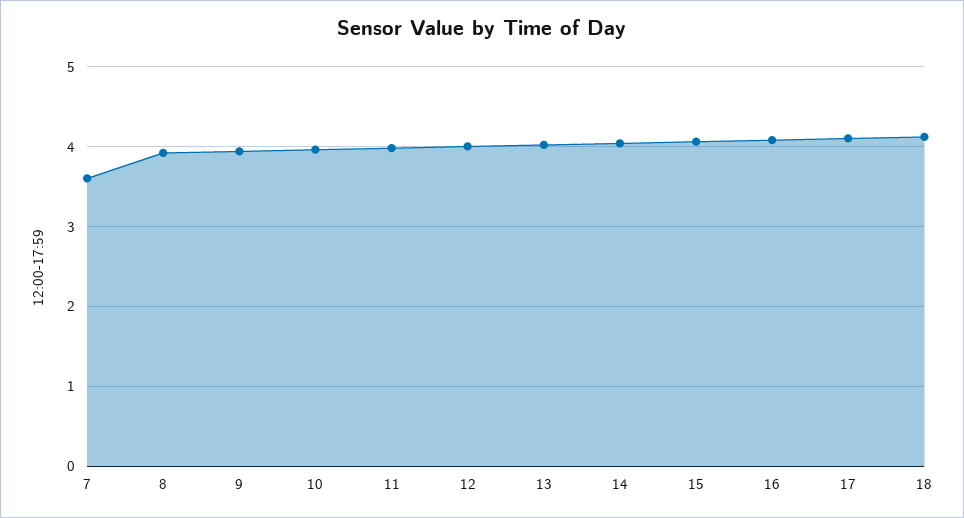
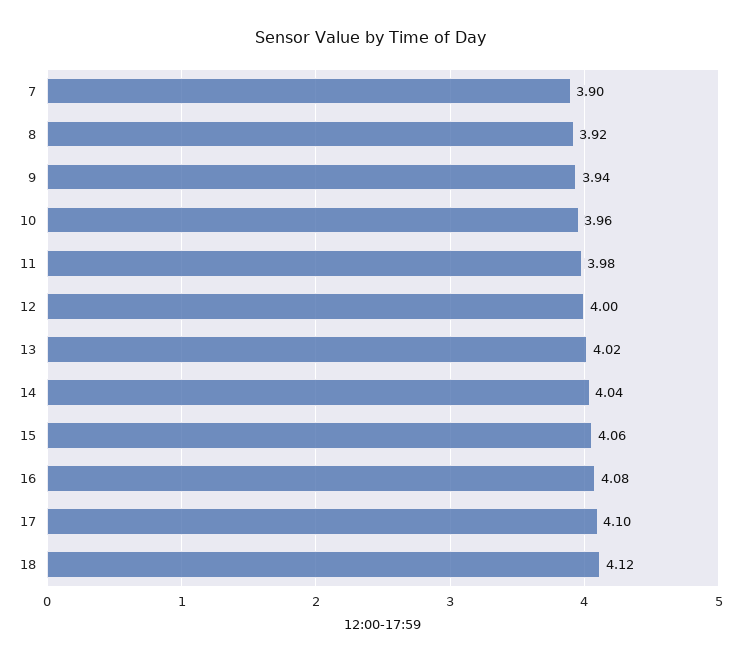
  {
-   "7": 3.6,
+   "7": 3.9,
    "8": 3.92,
    "9": 3.94,
    "10": 3.96,
    "11": 3.98,
    "12": 4,
    "13": 4.02,
    "14": 4.04,
    "15": 4.06,
    "16": 4.08,
    "17": 4.1,
    "18": 4.12
  }

